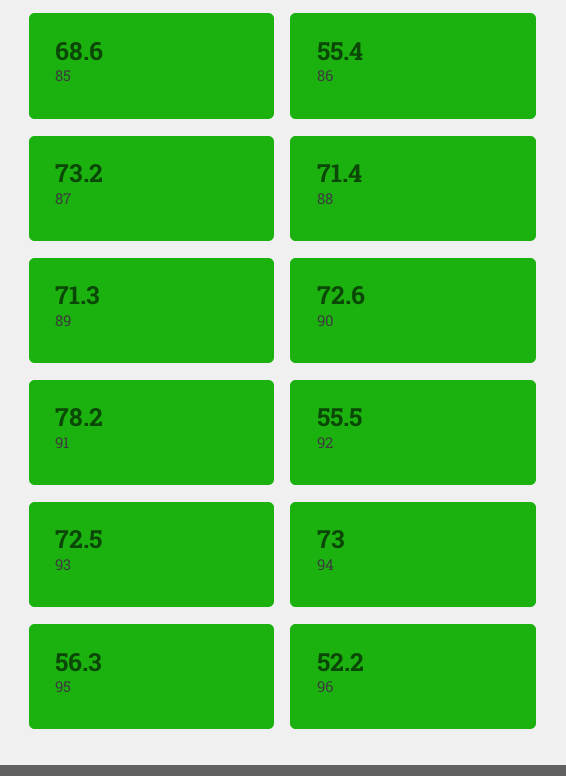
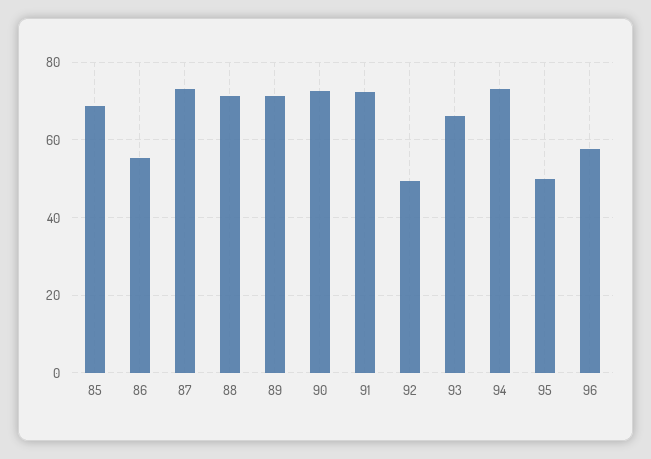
  {
    "85": 68.6,
    "86": 55.4,
    "87": 73.2,
    "88": 71.4,
    "89": 71.3,
    "90": 72.6,
-   "91": 78.2,
+   "91": 72,
-   "92": 55.5,
+   "92": 50,
-   "93": 72.5,
+   "93": 66,
    "94": 73,
-   "95": 56.3,
+   "95": 50,
-   "96": 52.2
+   "96": 58
  }

